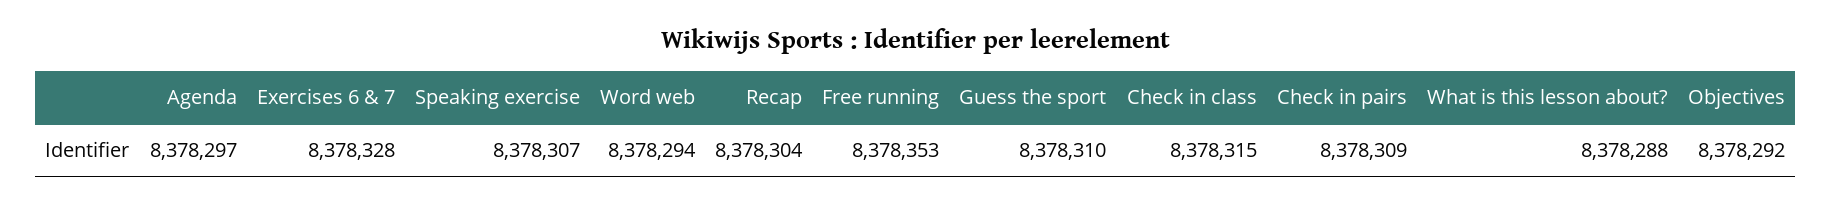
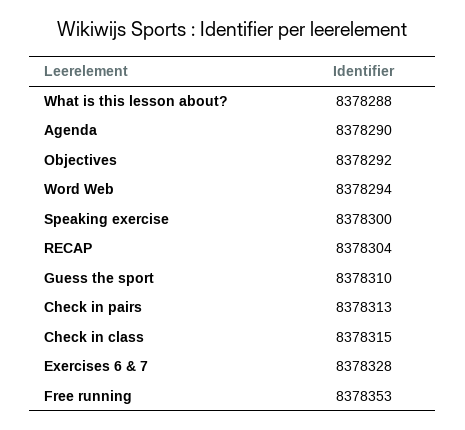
  {
-   "Agenda": 8378297,
+   "Agenda": 8378290,
    "Exercises 6 & 7": 8378328,
-   "Speaking exercise": 8378307,
+   "Speaking exercise": 8378300,
    "Word web": 8378294,
    "Recap": 8378304,
    "Free running": 8378353,
    "Guess the sport": 8378310,
    "Check in class": 8378315,
-   "Check in pairs": 8378309,
+   "Check in pairs": 8378313,
    "What is this lesson about?": 8378288,
    "Objectives": 8378292
  }

